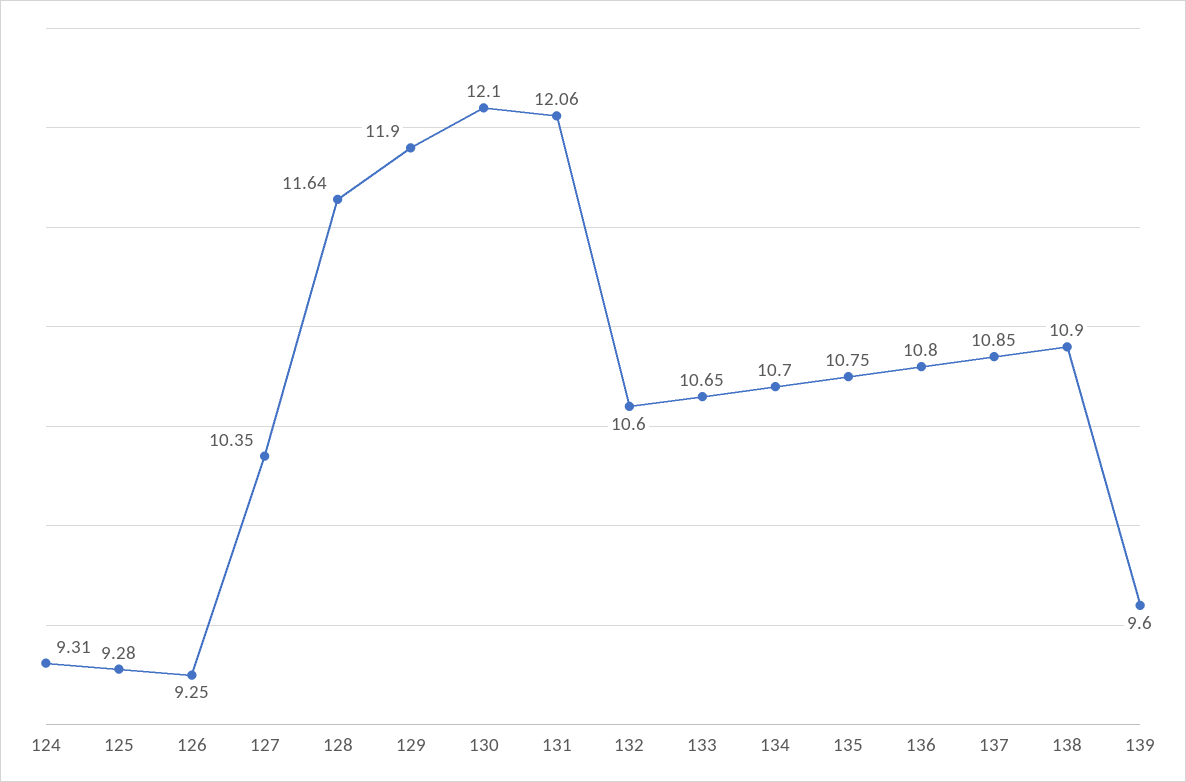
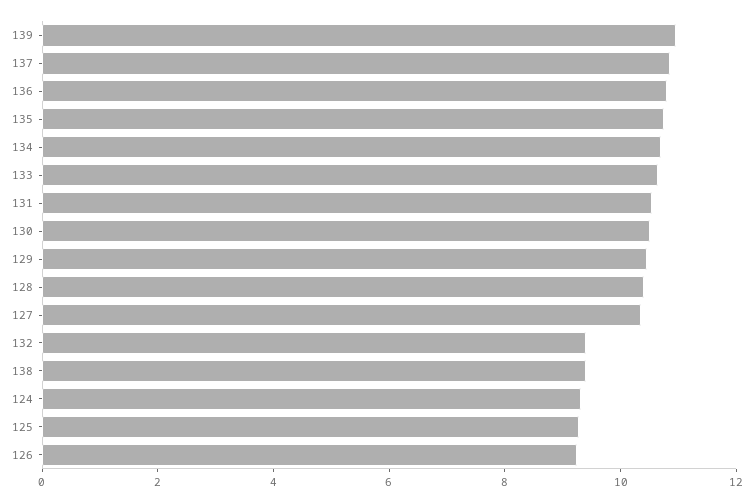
  {
    "124": 9.31,
    "125": 9.28,
    "126": 9.25,
    "127": 10.35,
-   "128": 11.64,
+   "128": 10.5,
-   "129": 11.9,
+   "129": 10.5,
-   "130": 12.1,
+   "130": 10.5,
-   "131": 12.06,
+   "131": 10.5,
-   "132": 10.6,
+   "132": 9.5,
    "133": 10.65,
    "134": 10.7,
    "135": 10.75,
    "136": 10.8,
    "137": 10.85,
-   "138": 10.9,
+   "138": 9.5,
-   "139": 9.6
+   "139": 11
  }

